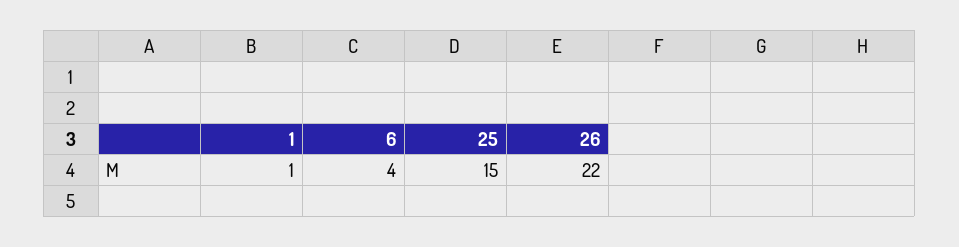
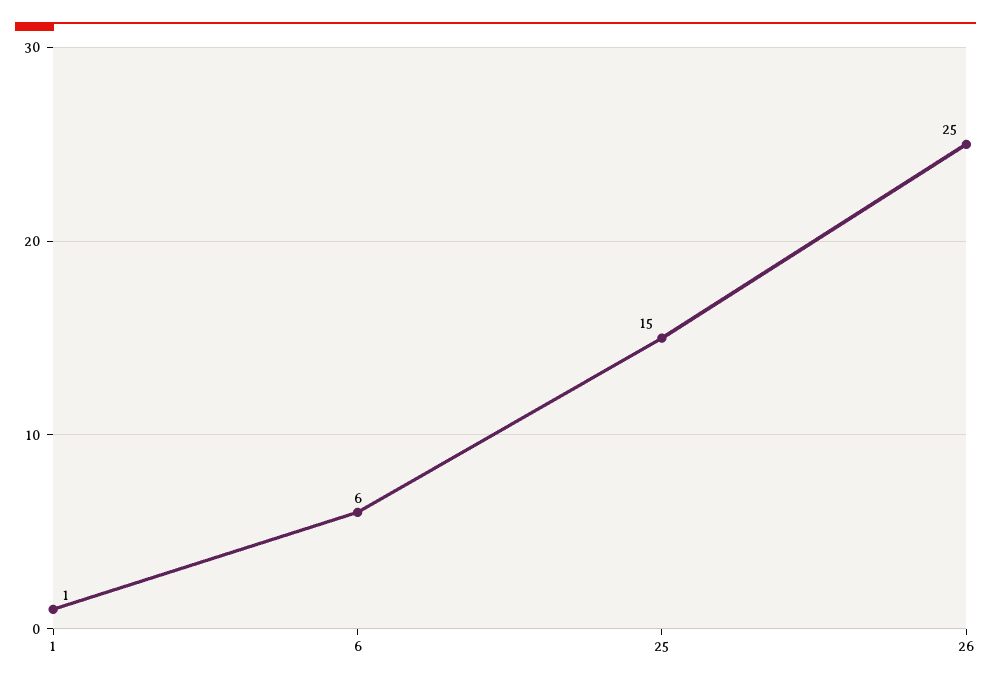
  {
    "1": 1,
-   "6": 4,
+   "6": 6,
    "25": 15,
-   "26": 22
+   "26": 25
  }

